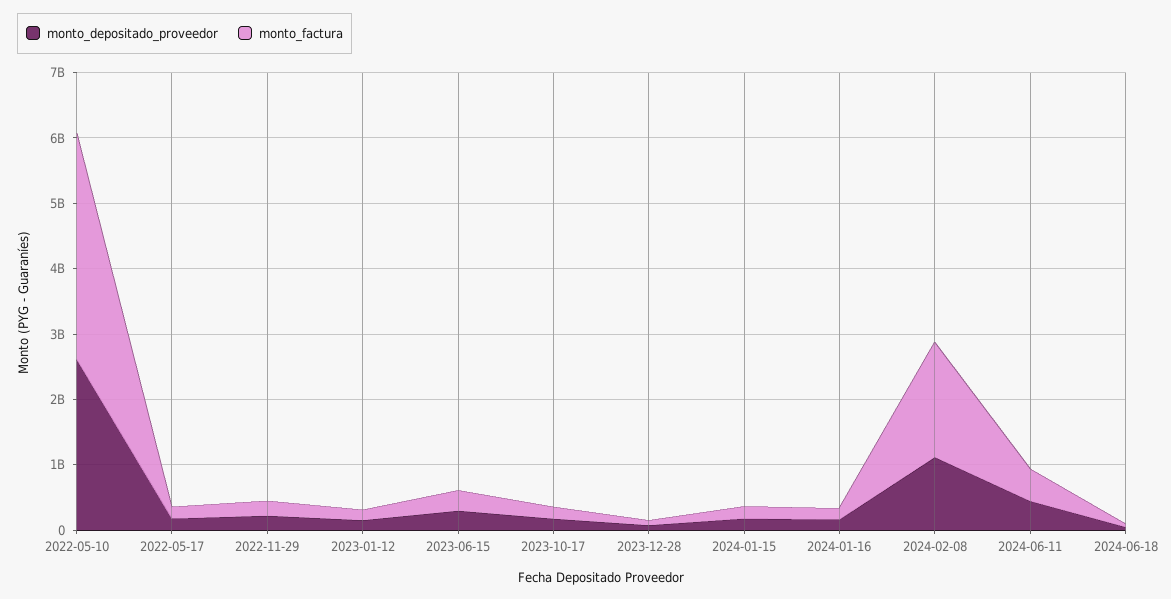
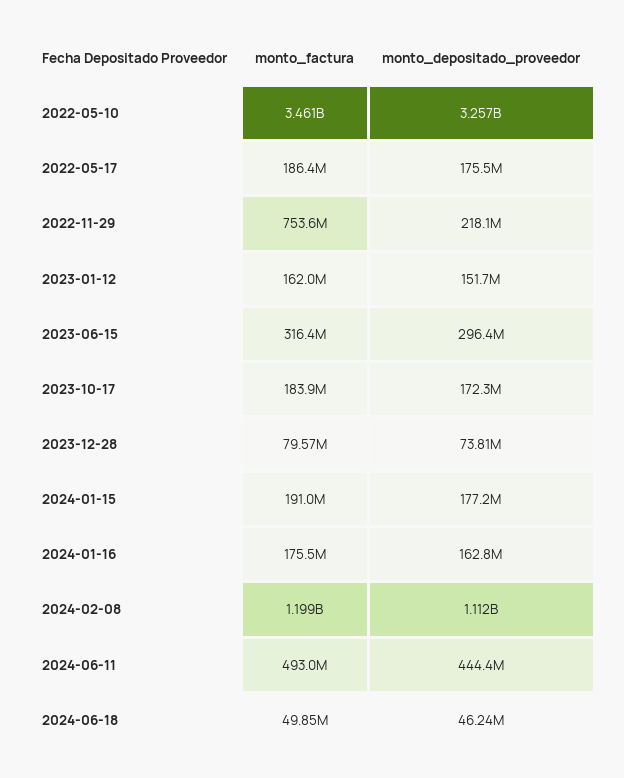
  {
    "monto_depositado_proveedor": {
-     "2022-05-10": 2600000000,
+     "2022-05-10": 3257000000,
      "2022-05-17": 175500000,
      "2022-11-29": 218100000,
      "2023-01-12": 151700000,
      "2023-06-15": 296400000,
      "2023-10-17": 172300000,
      "2023-12-28": 73810000,
      "2024-01-15": 177200000,
      "2024-01-16": 162800000,
      "2024-02-08": 1112000000,
      "2024-06-11": 444400000,
      "2024-06-18": 46240000
    },
    "monto_factura": {
      "2022-05-10": 3461000000,
      "2022-05-17": 186400000,
-     "2022-11-29": 200000000,
+     "2022-11-29": 753600000,
      "2023-01-12": 162000000,
      "2023-06-15": 316400000,
      "2023-10-17": 183900000,
      "2023-12-28": 79570000,
      "2024-01-15": 191000000,
      "2024-01-16": 175500000,
-     "2024-02-08": 1800000000,
+     "2024-02-08": 1199000000,
      "2024-06-11": 493000000,
      "2024-06-18": 49850000
    }
  }

